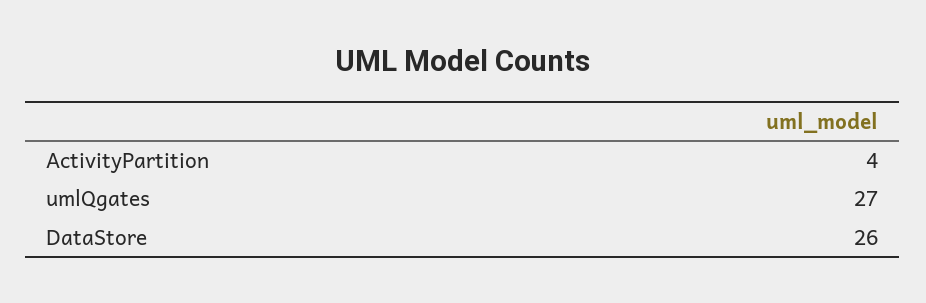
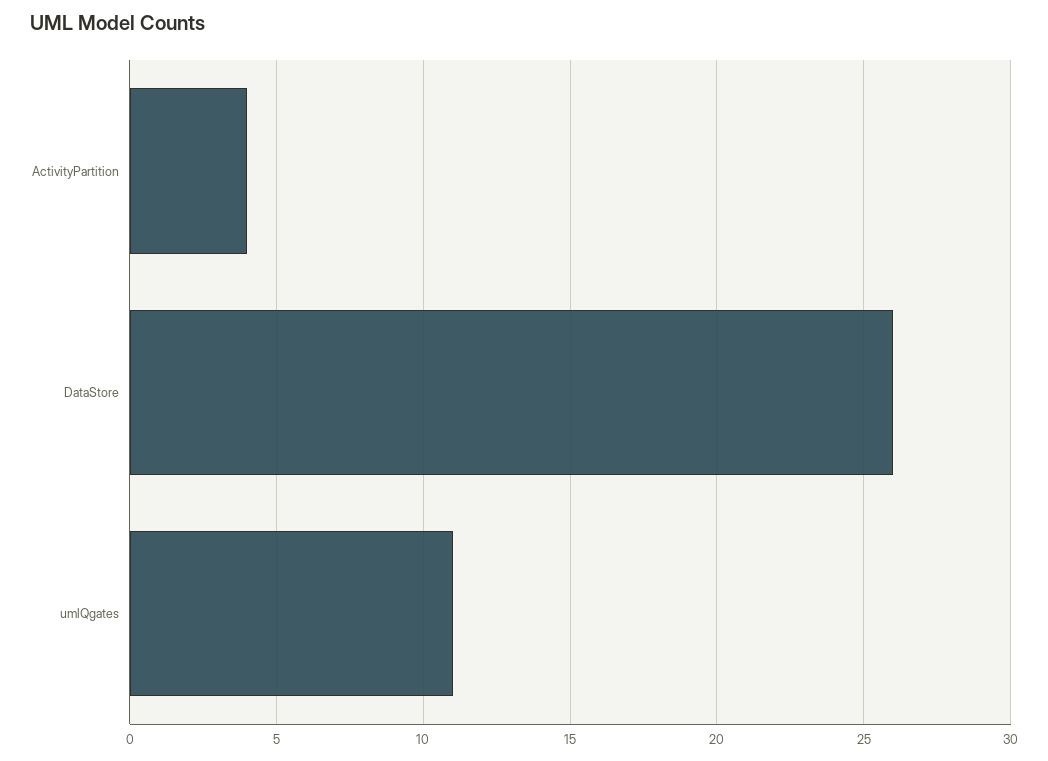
  {
    "ActivityPartition": 4,
-   "umlQgates": 27,
+   "umlQgates": 11,
    "DataStore": 26
  }

